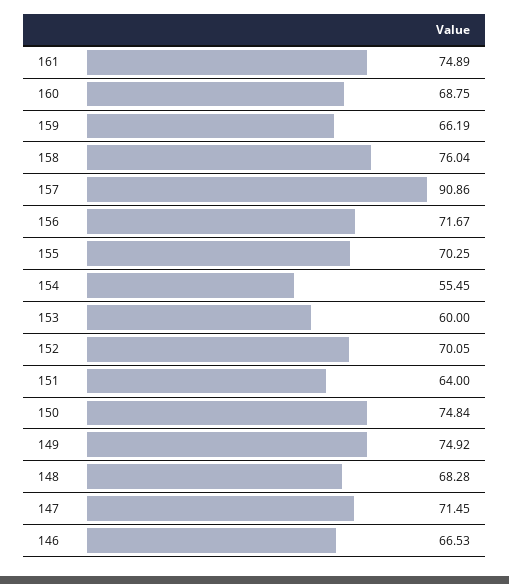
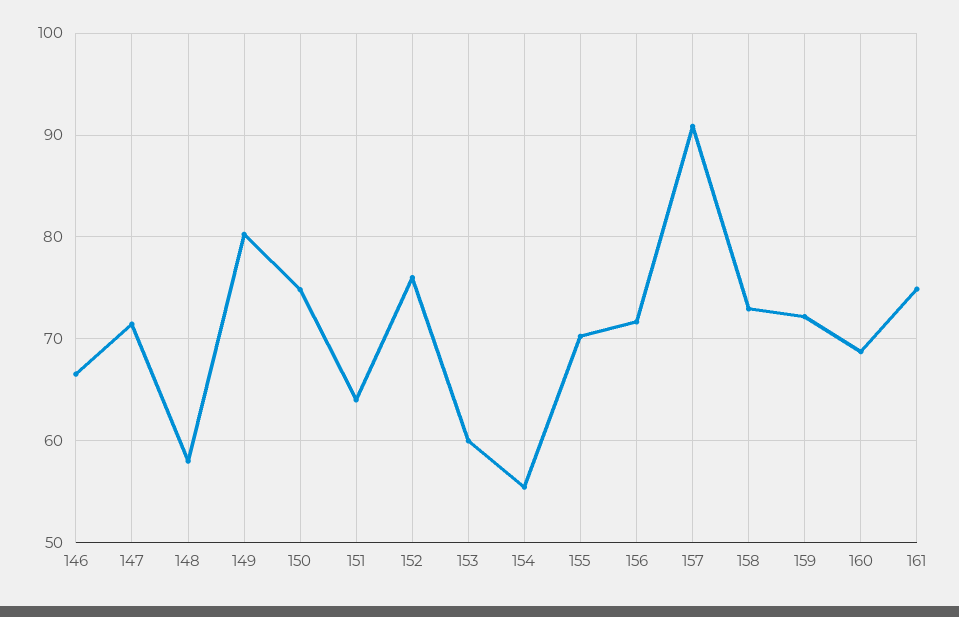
  {
    "161": 74.89,
    "160": 68.75,
-   "159": 66.19,
+   "159": 72,
-   "158": 76.04,
+   "158": 73,
    "157": 90.86,
    "156": 71.67,
    "155": 70.25,
    "154": 55.45,
    "153": 60,
-   "152": 70.05,
+   "152": 76,
    "151": 64,
    "150": 74.84,
-   "149": 74.92,
+   "149": 80,
-   "148": 68.28,
+   "148": 58,
    "147": 71.45,
    "146": 66.53
  }

